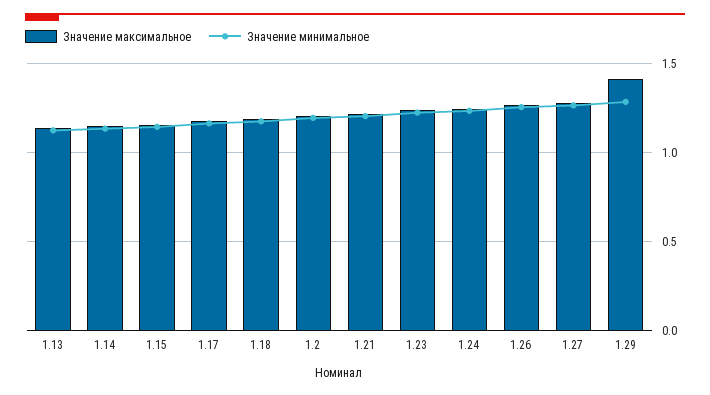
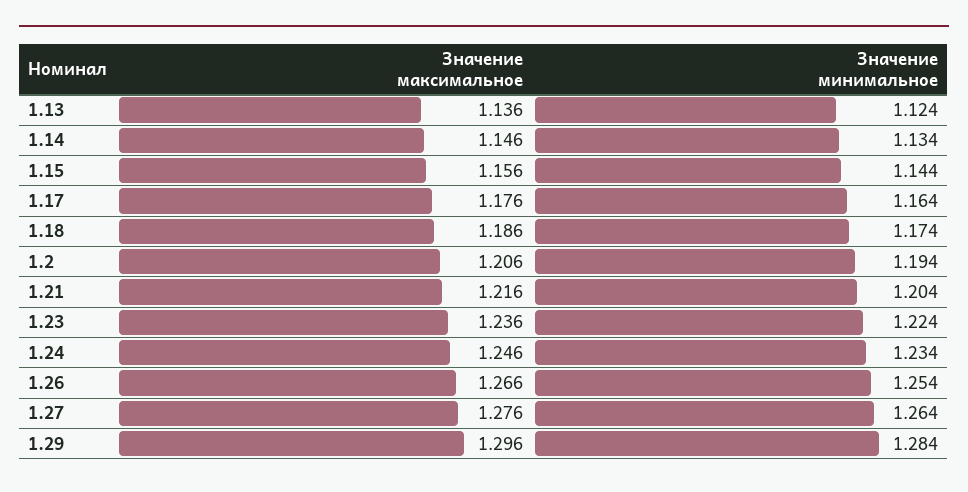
  {
    "Значение максимальное": {
      "1.13": 1.136,
      "1.14": 1.146,
      "1.15": 1.156,
      "1.17": 1.176,
      "1.18": 1.186,
      "1.2": 1.206,
      "1.21": 1.216,
      "1.23": 1.236,
      "1.24": 1.246,
      "1.26": 1.266,
      "1.27": 1.276,
-     "1.29": 1.4
+     "1.29": 1.296
    },
    "Значение минимальное": {
      "1.13": 1.124,
      "1.14": 1.134,
      "1.15": 1.144,
      "1.17": 1.164,
      "1.18": 1.174,
      "1.2": 1.194,
      "1.21": 1.204,
      "1.23": 1.224,
      "1.24": 1.234,
      "1.26": 1.254,
      "1.27": 1.264,
      "1.29": 1.284
    }
  }

